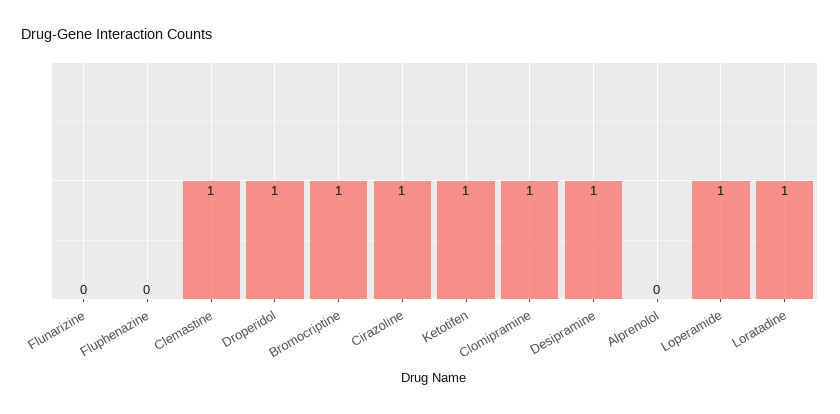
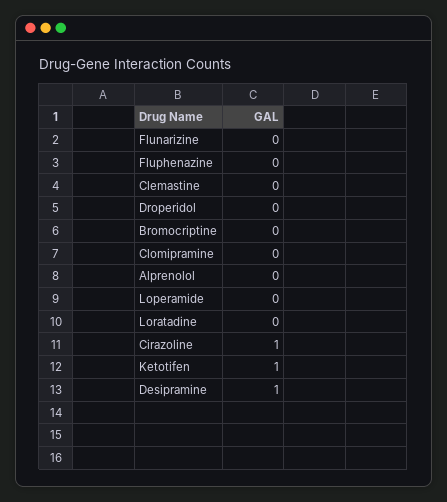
  {
    "Flunarizine": 0,
    "Fluphenazine": 0,
-   "Clemastine": 1,
+   "Clemastine": 0,
-   "Droperidol": 1,
+   "Droperidol": 0,
-   "Bromocriptine": 1,
+   "Bromocriptine": 0,
    "Cirazoline": 1,
    "Ketotifen": 1,
-   "Clomipramine": 1,
+   "Clomipramine": 0,
    "Desipramine": 1,
    "Alprenolol": 0,
-   "Loperamide": 1,
+   "Loperamide": 0,
-   "Loratadine": 1
+   "Loratadine": 0
  }

